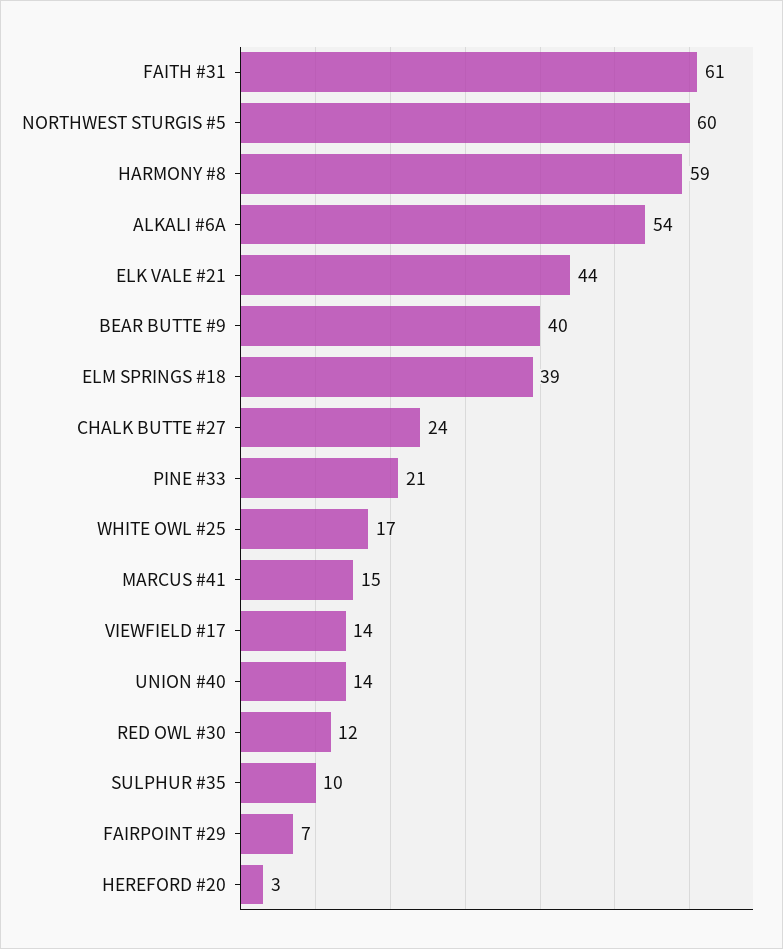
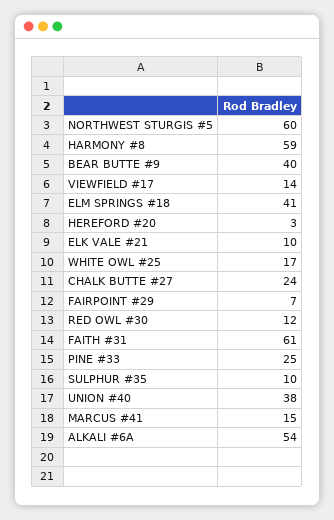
  {
    "FAITH #31": 61,
    "NORTHWEST STURGIS #5": 60,
    "HARMONY #8": 59,
    "ALKALI #6A": 54,
-   "ELK VALE #21": 44,
+   "ELK VALE #21": 10,
    "BEAR BUTTE #9": 40,
-   "ELM SPRINGS #18": 39,
+   "ELM SPRINGS #18": 41,
    "CHALK BUTTE #27": 24,
-   "PINE #33": 21,
+   "PINE #33": 25,
    "WHITE OWL #25": 17,
    "MARCUS #41": 15,
    "VIEWFIELD #17": 14,
-   "UNION #40": 14,
+   "UNION #40": 38,
    "RED OWL #30": 12,
    "SULPHUR #35": 10,
    "FAIRPOINT #29": 7,
    "HEREFORD #20": 3
  }

